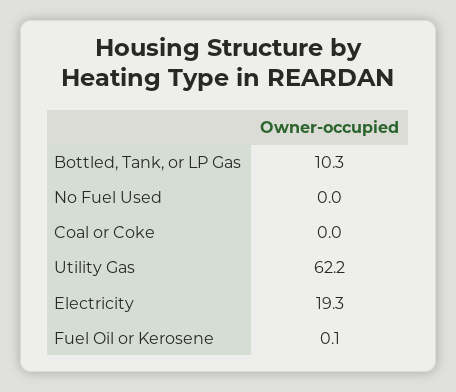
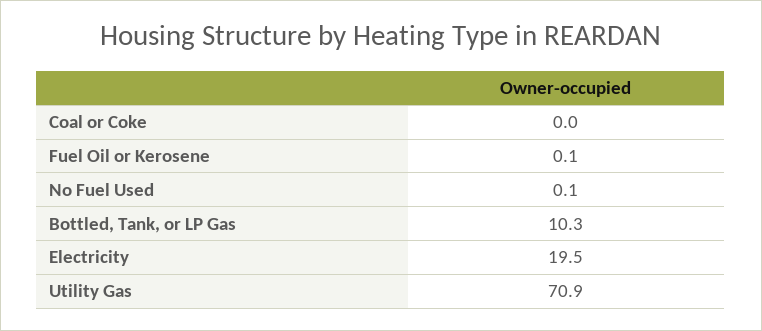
  {
    "Bottled, Tank, or LP Gas": 10.3,
-   "No Fuel Used": 0,
+   "No Fuel Used": 0.1,
    "Coal or Coke": 0,
-   "Utility Gas": 62.2,
+   "Utility Gas": 70.9,
-   "Electricity": 19.3,
+   "Electricity": 19.5,
    "Fuel Oil or Kerosene": 0.1
  }

